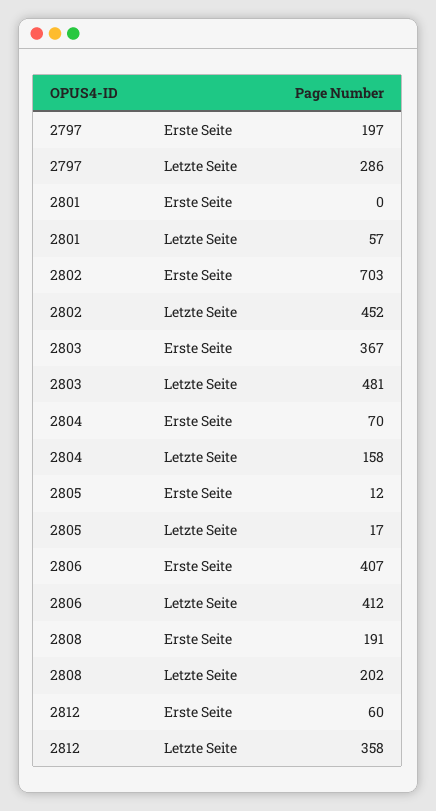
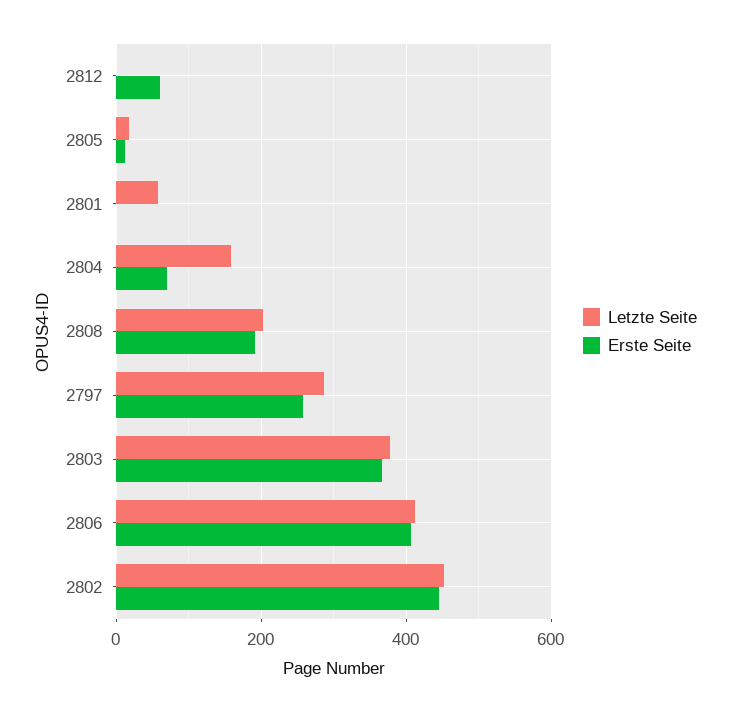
  {
    "Erste Seite": {
-     "2797": 197,
+     "2797": 260,
      "2801": 0,
-     "2802": 703,
+     "2802": 440,
      "2803": 367,
      "2804": 70,
      "2805": 12,
      "2806": 407,
      "2808": 191,
      "2812": 60
    },
    "Letzte Seite": {
      "2797": 286,
      "2801": 57,
      "2802": 452,
-     "2803": 481,
+     "2803": 380,
      "2804": 158,
      "2805": 17,
      "2806": 412,
      "2808": 202,
-     "2812": 358
+     "2812": 0
    }
  }

